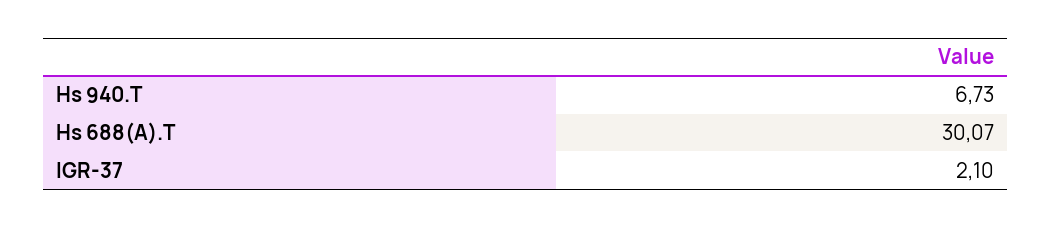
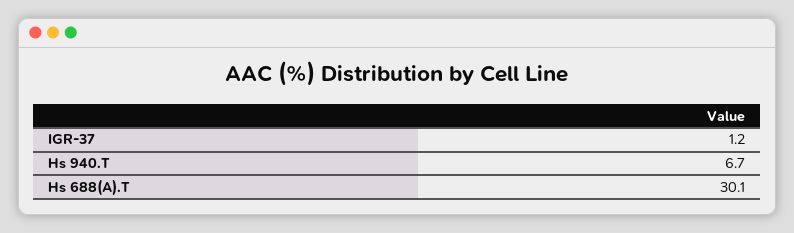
  {
    "Hs 940.T": 6.73,
    "Hs 688(A).T": 30.07,
-   "IGR-37": 2.1
+   "IGR-37": 1.2
  }

